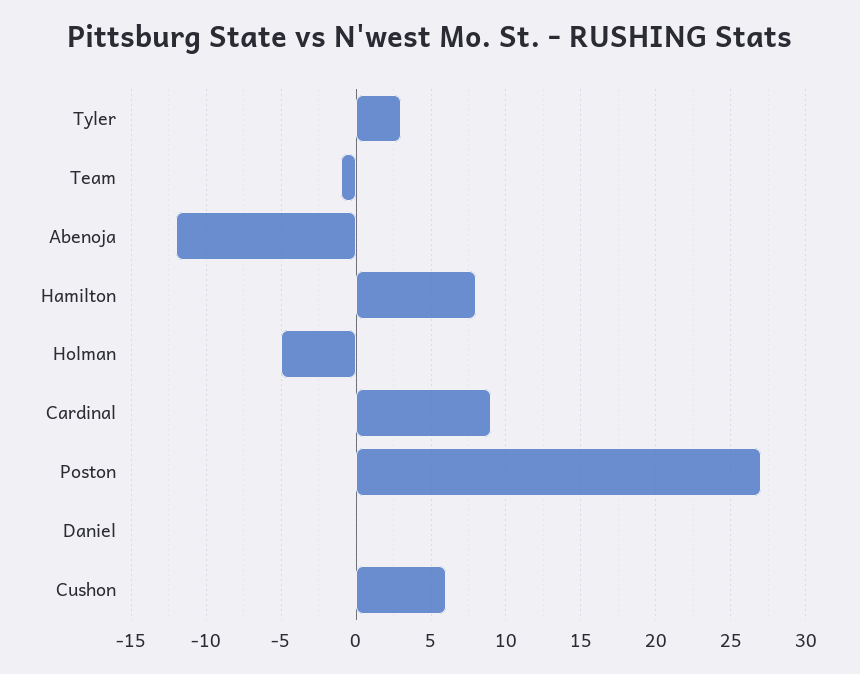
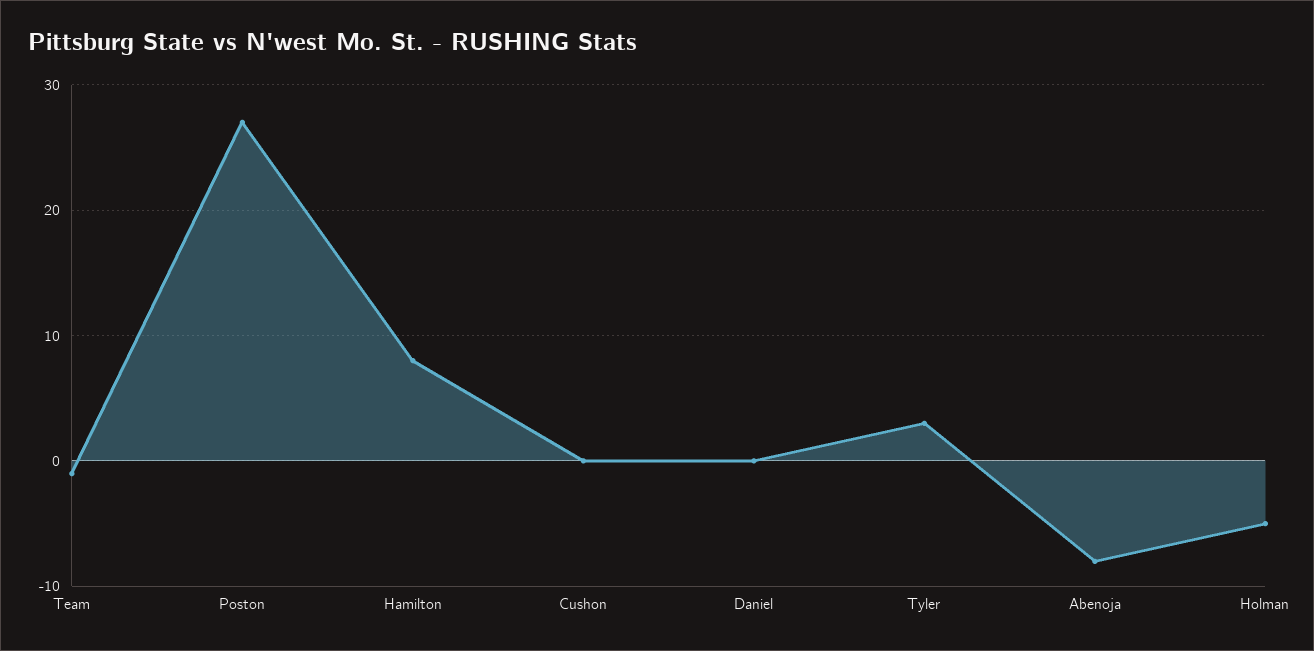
  {
    "Tyler": 3,
    "Team": -1,
-   "Abenoja": -12,
+   "Abenoja": -8,
    "Hamilton": 8,
    "Holman": -5,
-   "Cardinal": 9,
    "Poston": 27,
    "Daniel": 0,
-   "Cushon": 6
+   "Cushon": 0
  }

